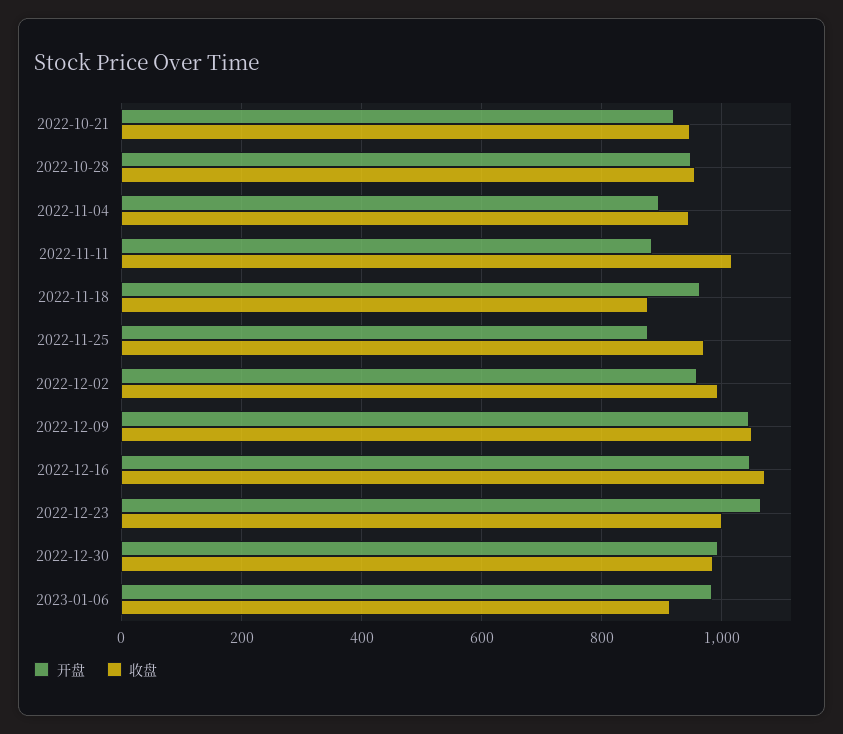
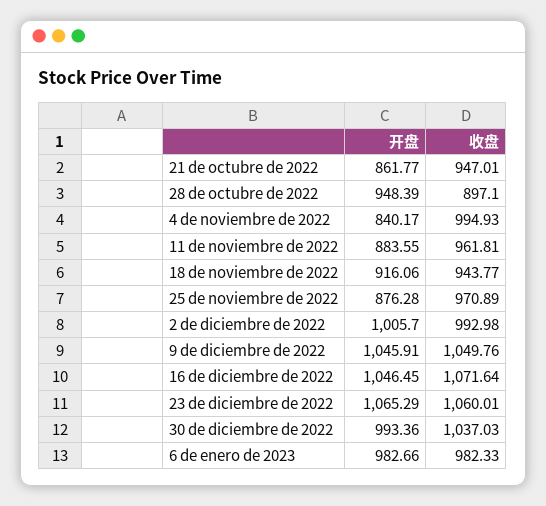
  {
    "开盘": {
-     "2022-10-21": 920,
+     "2022-10-21": 861.77,
      "2022-10-28": 948.39,
-     "2022-11-04": 900,
+     "2022-11-04": 840.17,
      "2022-11-11": 883.55,
-     "2022-11-18": 960,
+     "2022-11-18": 916.06,
      "2022-11-25": 876.28,
-     "2022-12-02": 960,
+     "2022-12-02": 1005.7,
      "2022-12-09": 1045.91,
      "2022-12-16": 1046.45,
      "2022-12-23": 1065.29,
      "2022-12-30": 993.36,
      "2023-01-06": 982.66
    },
    "收盘": {
      "2022-10-21": 947.01,
-     "2022-10-28": 960,
+     "2022-10-28": 897.1,
-     "2022-11-04": 940,
+     "2022-11-04": 994.93,
-     "2022-11-11": 1020,
+     "2022-11-11": 961.81,
-     "2022-11-18": 880,
+     "2022-11-18": 943.77,
      "2022-11-25": 970.89,
      "2022-12-02": 992.98,
      "2022-12-09": 1049.76,
      "2022-12-16": 1071.64,
-     "2022-12-23": 1000,
+     "2022-12-23": 1060.01,
-     "2022-12-30": 980,
+     "2022-12-30": 1037.03,
-     "2023-01-06": 920
+     "2023-01-06": 982.33
    }
  }

